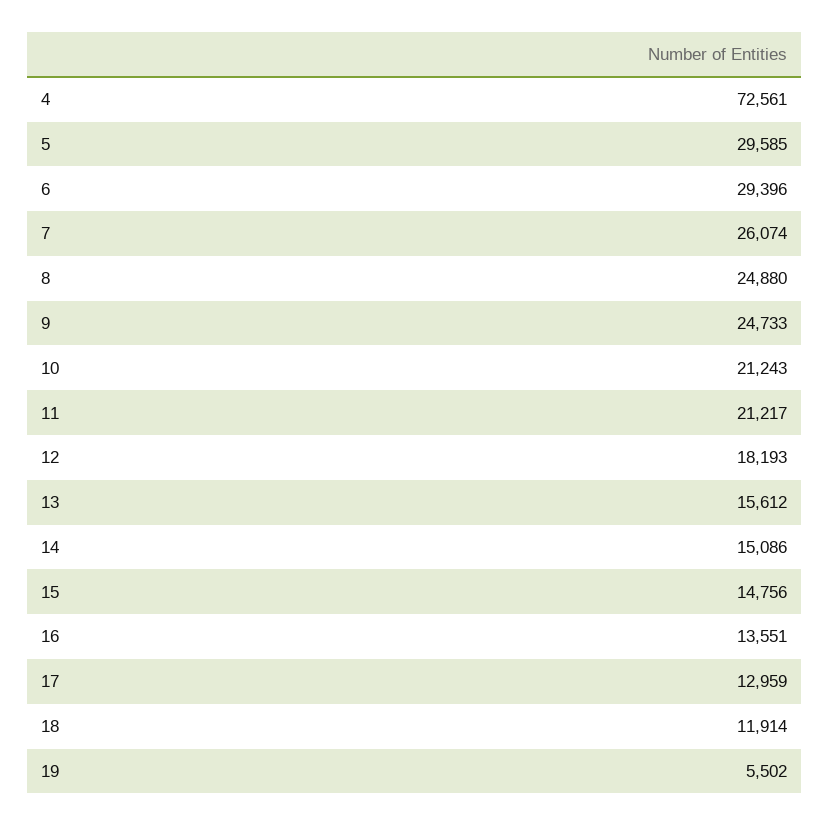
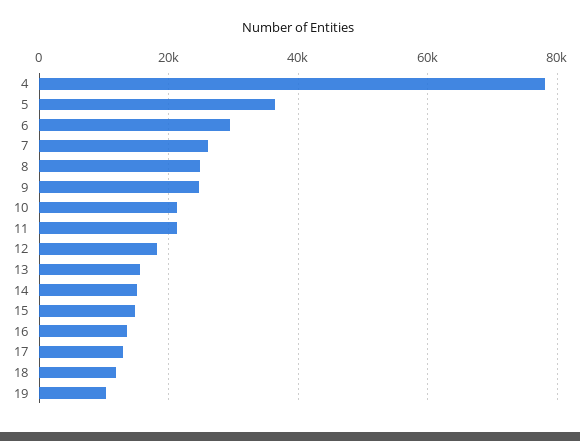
  {
-   "4": 72561,
+   "4": 78000,
-   "5": 29585,
+   "5": 36000,
    "6": 29396,
    "7": 26074,
    "8": 24880,
    "9": 24733,
    "10": 21243,
    "11": 21217,
    "12": 18193,
    "13": 15612,
    "14": 15086,
    "15": 14756,
    "16": 13551,
    "17": 12959,
    "18": 11914,
-   "19": 5502
+   "19": 10000
  }

